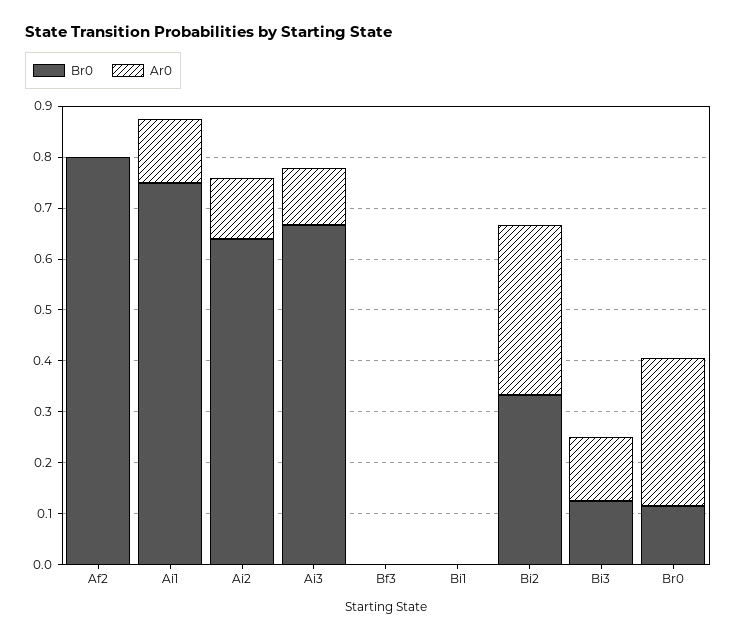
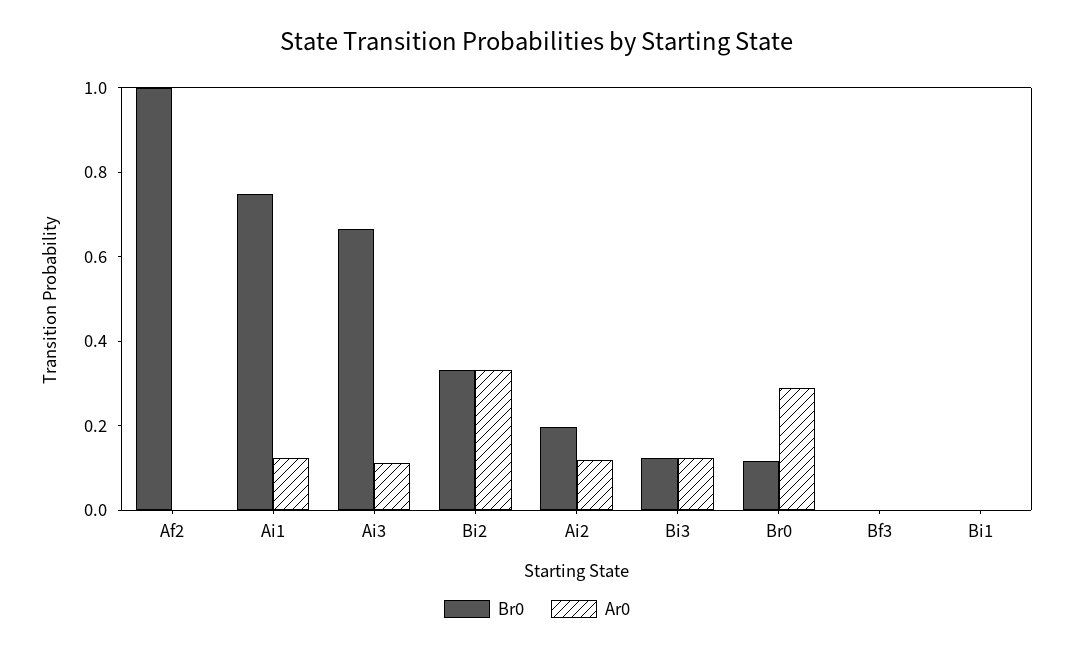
  {
    "Br0": {
-     "Af2": 0.8,
+     "Af2": 1,
      "Ai1": 0.76,
-     "Ai2": 0.64,
+     "Ai2": 0.2,
      "Ai3": 0.66,
      "Bf3": 0,
      "Bi1": 0,
      "Bi2": 0.34,
      "Bi3": 0.12,
      "Br0": 0.12
    },
    "Ar0": {
      "Af2": 0,
      "Ai1": 0.12,
      "Ai2": 0.12,
      "Ai3": 0.12,
      "Bf3": 0,
      "Bi1": 0,
      "Bi2": 0.34,
      "Bi3": 0.12,
      "Br0": 0.28
    }
  }

